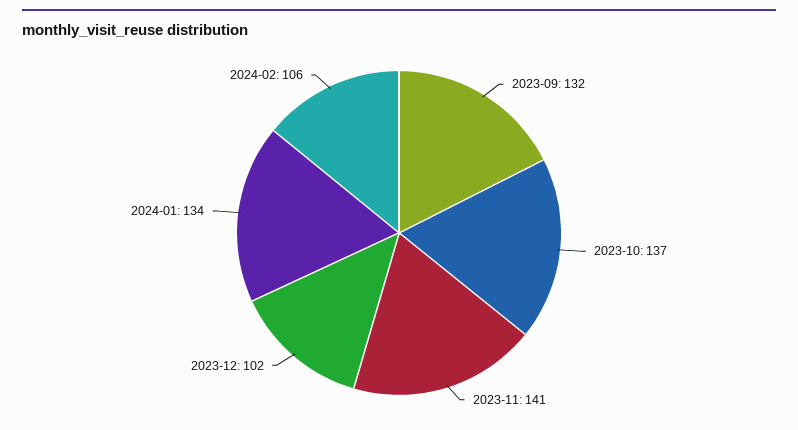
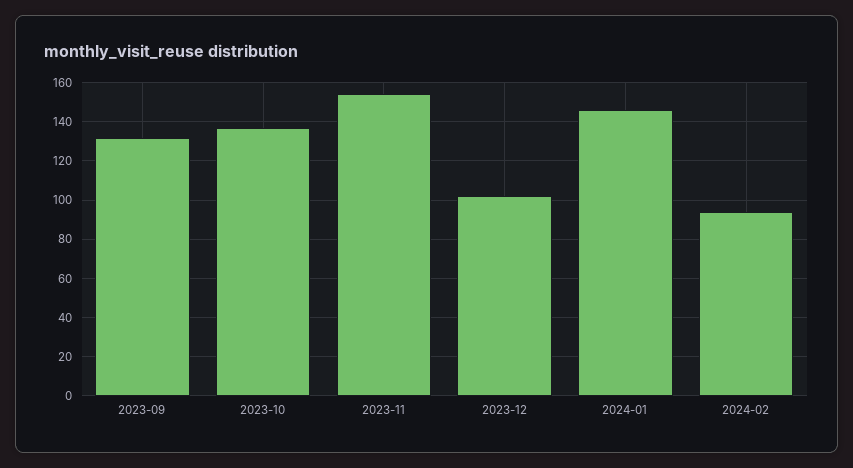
  {
    "2023-09": 132,
    "2023-10": 137,
-   "2023-11": 141,
+   "2023-11": 155,
    "2023-12": 102,
-   "2024-01": 134,
+   "2024-01": 145,
-   "2024-02": 106
+   "2024-02": 95
  }

